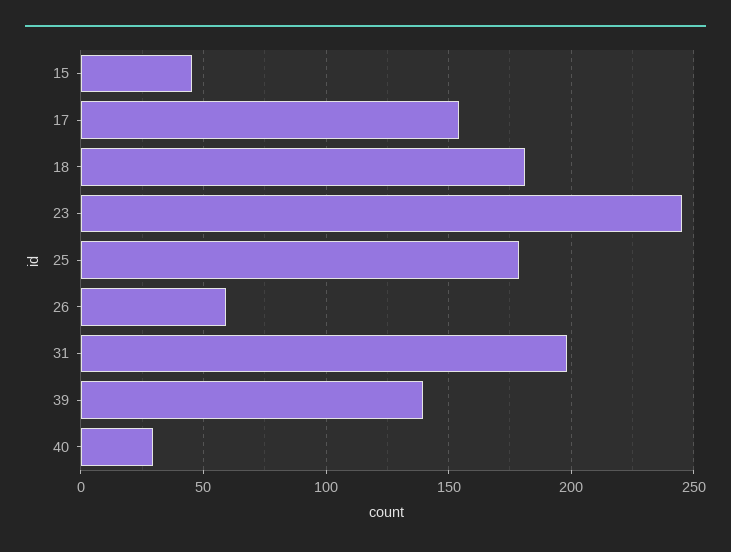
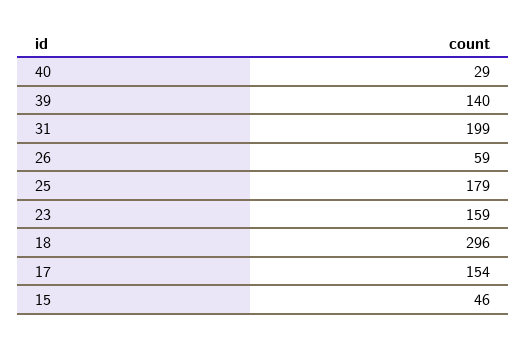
  {
    "15": 46,
    "17": 154,
-   "18": 180,
+   "18": 296,
-   "23": 245,
+   "23": 159,
    "25": 179,
    "26": 59,
    "31": 199,
    "39": 140,
    "40": 29
  }

